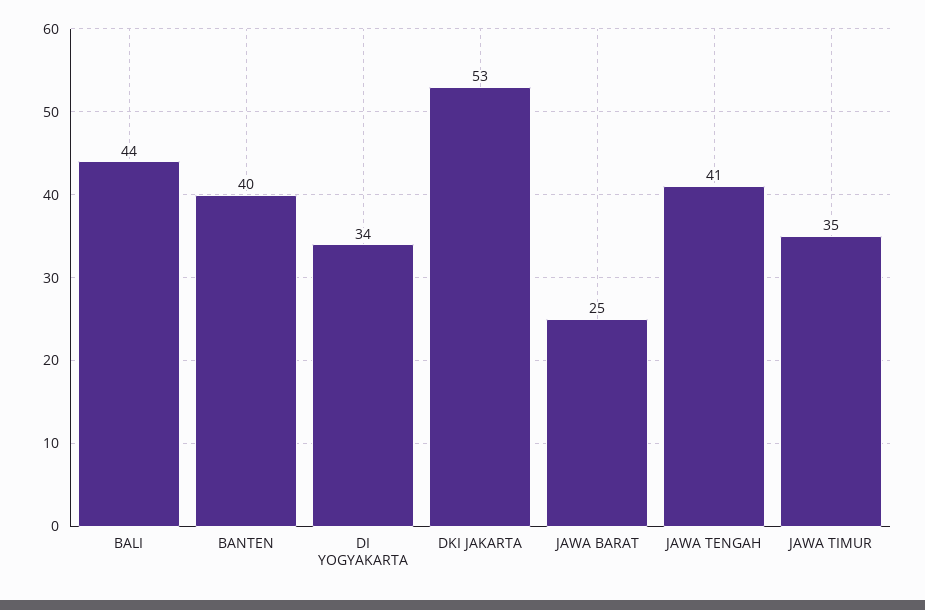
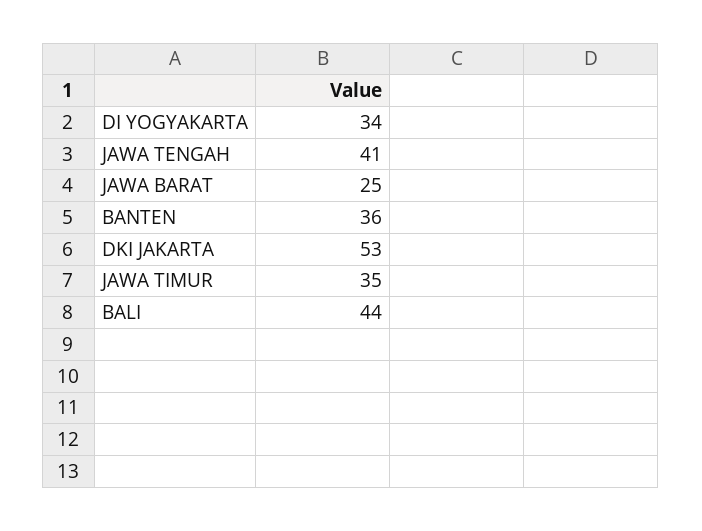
  {
    "BALI": 44,
-   "BANTEN": 40,
+   "BANTEN": 36,
    "DI YOGYAKARTA": 34,
    "DKI JAKARTA": 53,
    "JAWA BARAT": 25,
    "JAWA TENGAH": 41,
    "JAWA TIMUR": 35
  }

